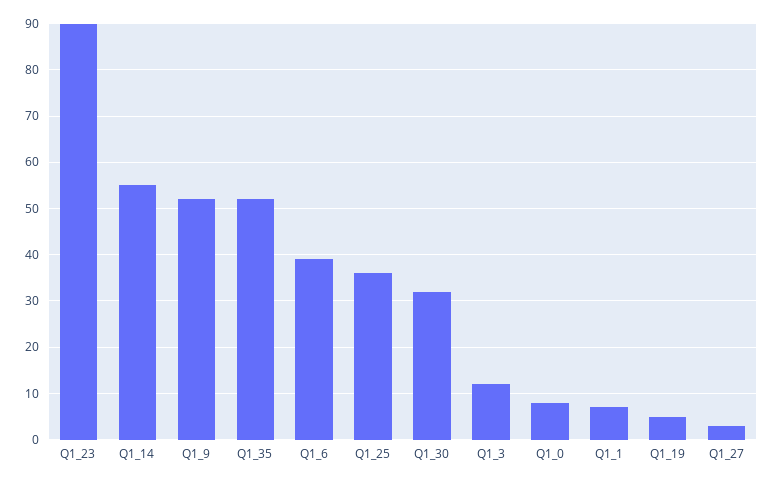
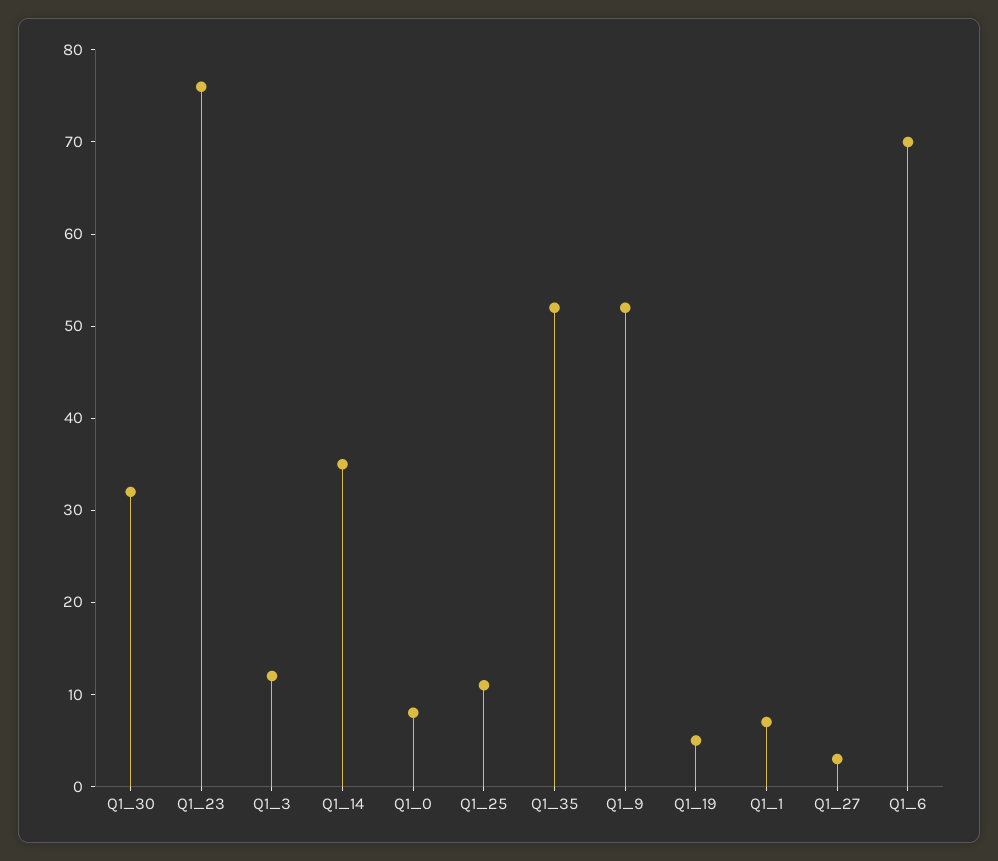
  {
-   "Q1_23": 90,
+   "Q1_23": 76,
-   "Q1_14": 55,
+   "Q1_14": 35,
    "Q1_9": 52,
    "Q1_35": 52,
-   "Q1_6": 40,
+   "Q1_6": 70,
-   "Q1_25": 35,
+   "Q1_25": 11,
    "Q1_30": 32,
    "Q1_3": 12,
    "Q1_0": 8,
    "Q1_1": 7,
    "Q1_19": 5,
    "Q1_27": 3
  }

